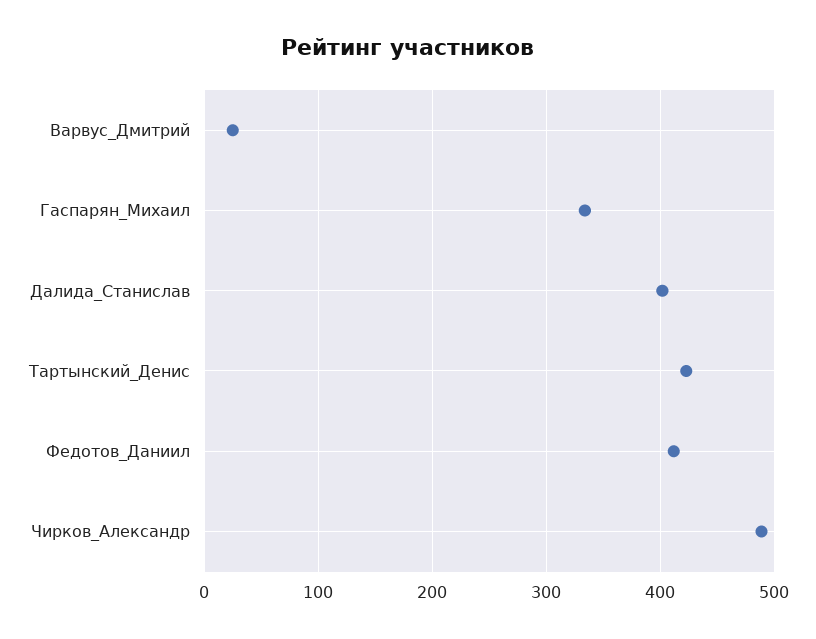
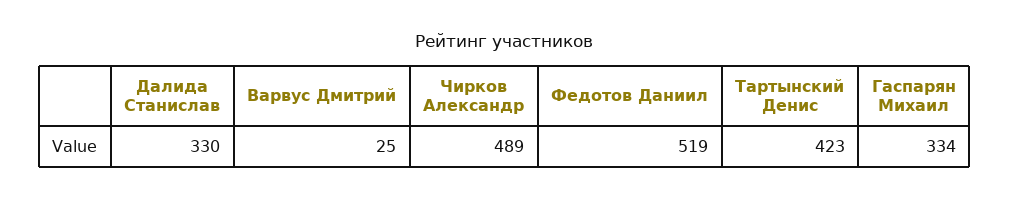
  {
    "Варвус_Дмитрий": 25,
    "Гаспарян_Михаил": 334,
-   "Далида_Станислав": 400,
+   "Далида_Станислав": 330,
    "Тартынский_Денис": 423,
-   "Федотов_Даниил": 410,
+   "Федотов_Даниил": 519,
    "Чирков_Александр": 489
  }

